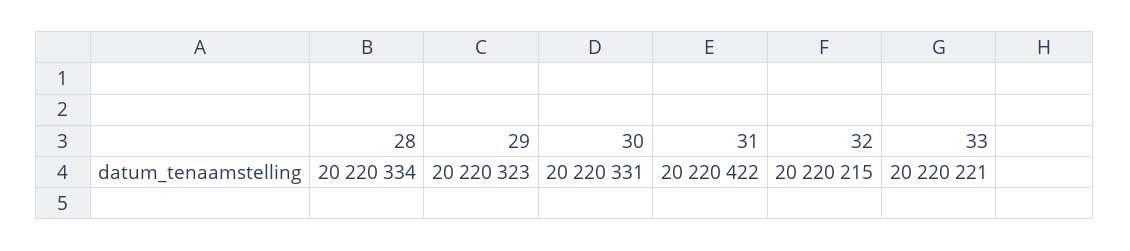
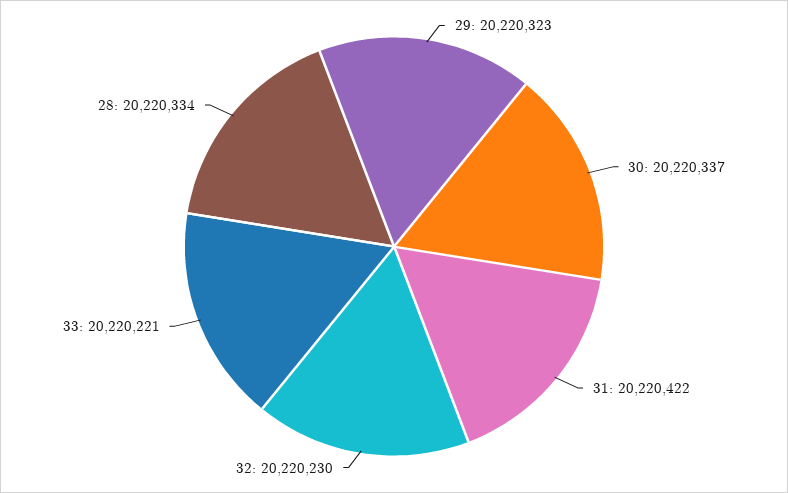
  {
    "28": 20220334,
    "29": 20220323,
-   "30": 20220331,
+   "30": 20220337,
    "31": 20220422,
-   "32": 20220215,
+   "32": 20220230,
    "33": 20220221
  }

